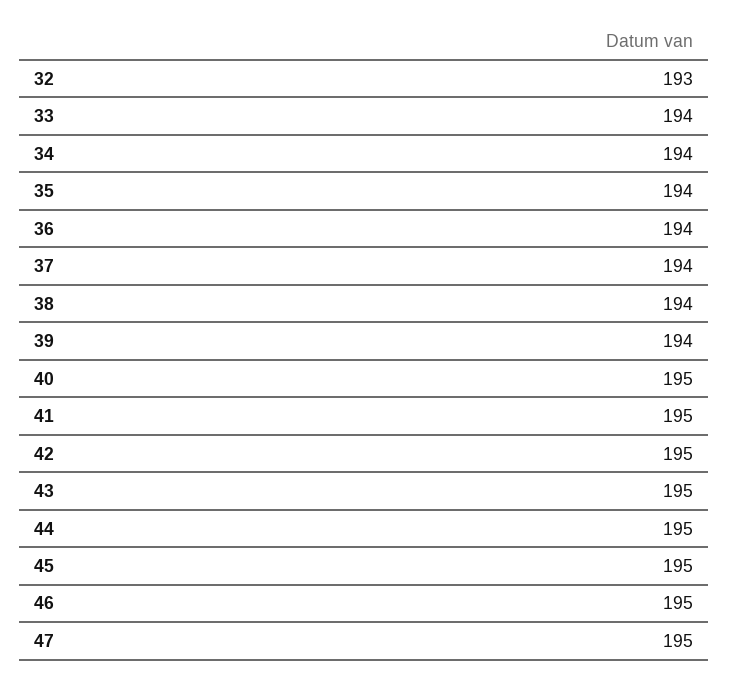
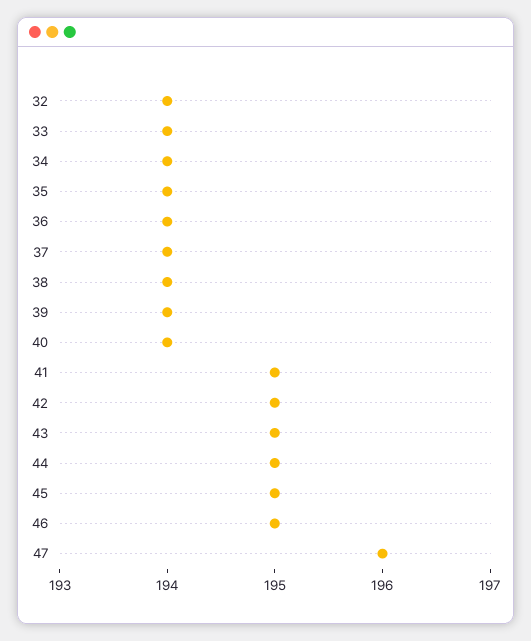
  {
-   "32": 193,
+   "32": 194,
    "33": 194,
    "34": 194,
    "35": 194,
    "36": 194,
    "37": 194,
    "38": 194,
    "39": 194,
-   "40": 195,
+   "40": 194,
    "41": 195,
    "42": 195,
    "43": 195,
    "44": 195,
    "45": 195,
    "46": 195,
-   "47": 195
+   "47": 196
  }

